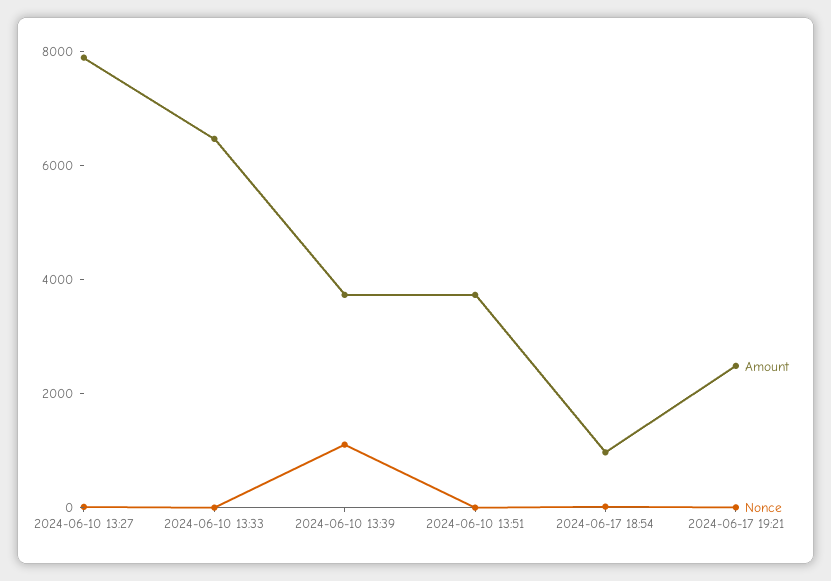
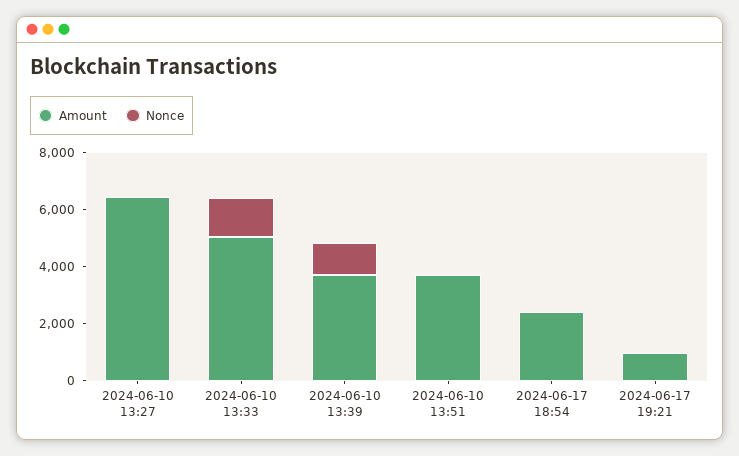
  {
    "Amount": {
-     "2024-06-10 13:27": 8000,
+     "2024-06-10 13:27": 6500,
-     "2024-06-10 13:33": 6500,
+     "2024-06-10 13:33": 5000,
      "2024-06-10 13:39": 3500,
      "2024-06-10 13:51": 3500,
-     "2024-06-17 18:54": 1000,
+     "2024-06-17 18:54": 2500,
-     "2024-06-17 19:21": 2500
+     "2024-06-17 19:21": 1000
    },
    "Nonce": {
      "2024-06-10 13:27": 0,
-     "2024-06-10 13:33": 0,
+     "2024-06-10 13:33": 1500,
      "2024-06-10 13:39": 1000,
      "2024-06-10 13:51": 0,
      "2024-06-17 18:54": 0,
      "2024-06-17 19:21": 0
    }
  }

